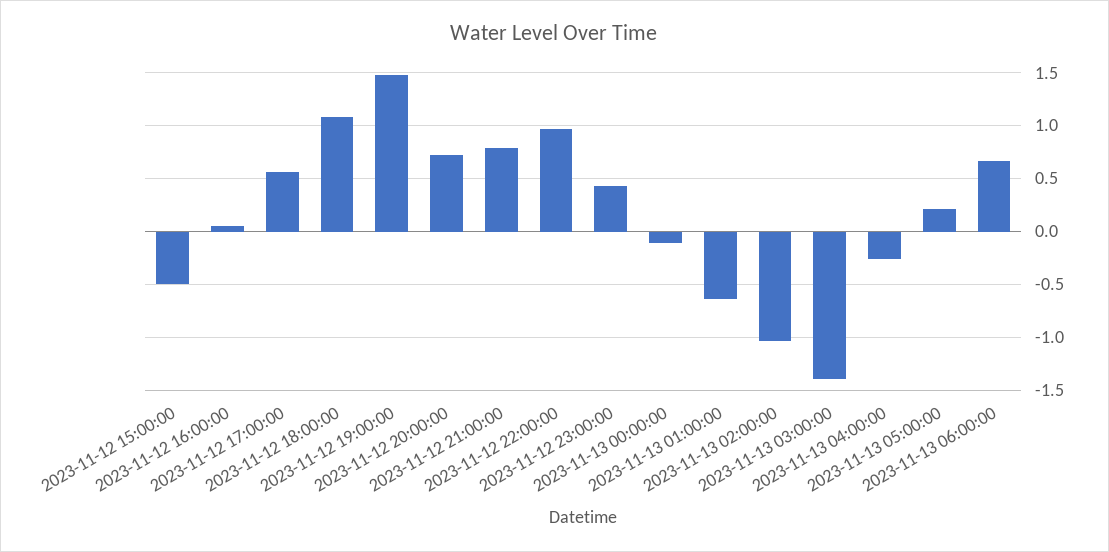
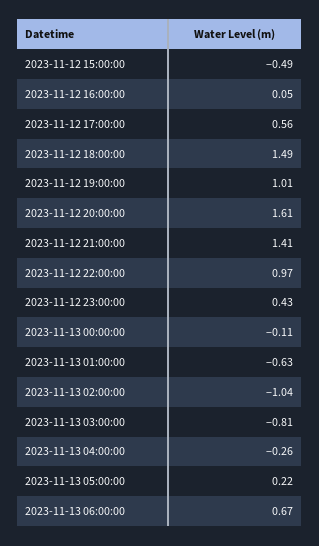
  {
    "2023-11-12 15:00:00": -0.49,
    "2023-11-12 16:00:00": 0.05,
    "2023-11-12 17:00:00": 0.56,
-   "2023-11-12 18:00:00": 1.1,
+   "2023-11-12 18:00:00": 1.49,
-   "2023-11-12 19:00:00": 1.5,
+   "2023-11-12 19:00:00": 1.01,
-   "2023-11-12 20:00:00": 0.7,
+   "2023-11-12 20:00:00": 1.61,
-   "2023-11-12 21:00:00": 0.8,
+   "2023-11-12 21:00:00": 1.41,
    "2023-11-12 22:00:00": 0.97,
    "2023-11-12 23:00:00": 0.43,
    "2023-11-13 00:00:00": -0.11,
    "2023-11-13 01:00:00": -0.63,
    "2023-11-13 02:00:00": -1.04,
-   "2023-11-13 03:00:00": -1.4,
+   "2023-11-13 03:00:00": -0.81,
    "2023-11-13 04:00:00": -0.26,
    "2023-11-13 05:00:00": 0.22,
    "2023-11-13 06:00:00": 0.67
  }

